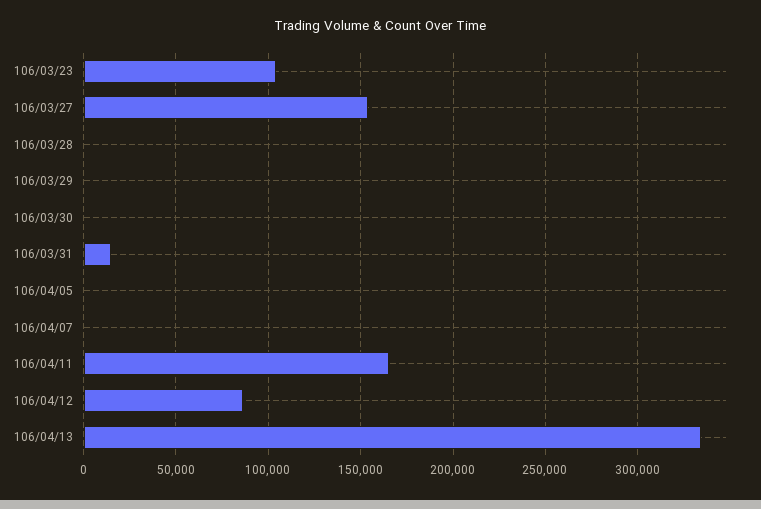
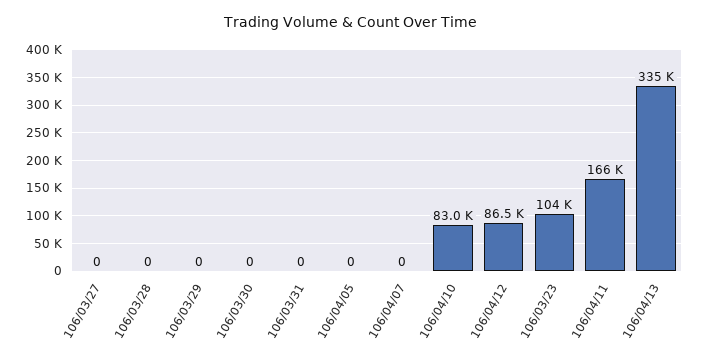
  {
    "106/03/23": 104000,
-   "106/03/27": 155000,
+   "106/03/27": 0,
    "106/03/28": 0,
    "106/03/29": 0,
    "106/03/30": 0,
-   "106/03/31": 15000,
+   "106/03/31": 0,
    "106/04/05": 0,
    "106/04/07": 0,
    "106/04/11": 166000,
    "106/04/12": 86500,
-   "106/04/13": 335000
+   "106/04/13": 335000,
+   "106/04/10": 83000
  }

